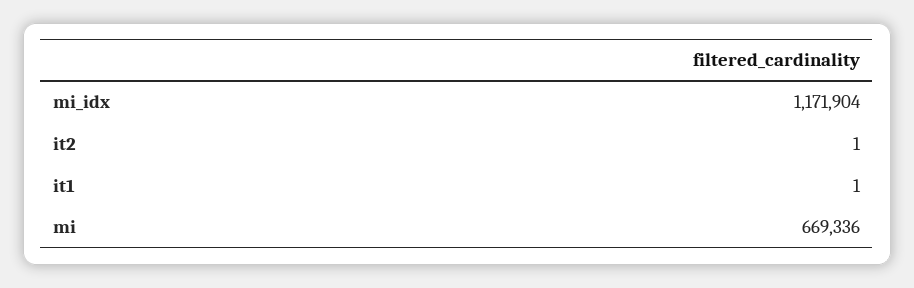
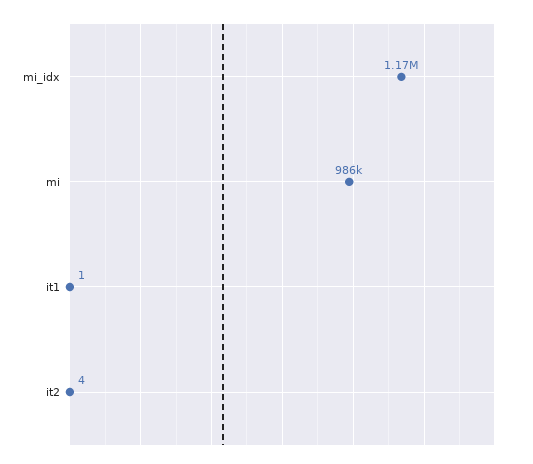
  {
    "mi_idx": 1171904,
-   "it2": 1,
+   "it2": 4,
    "it1": 1,
-   "mi": 669336
+   "mi": 986000
  }

